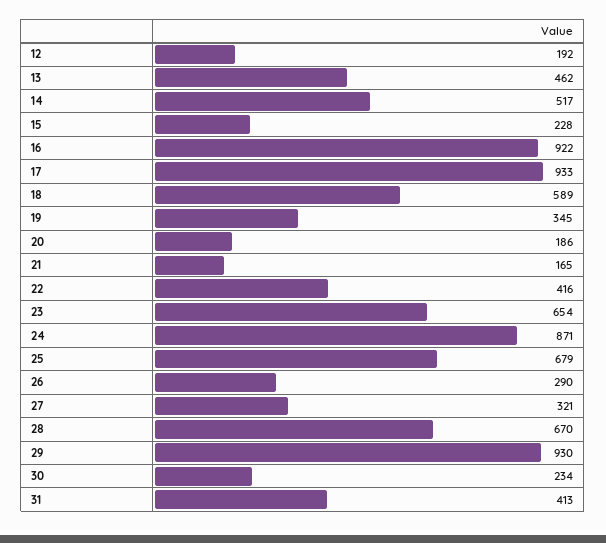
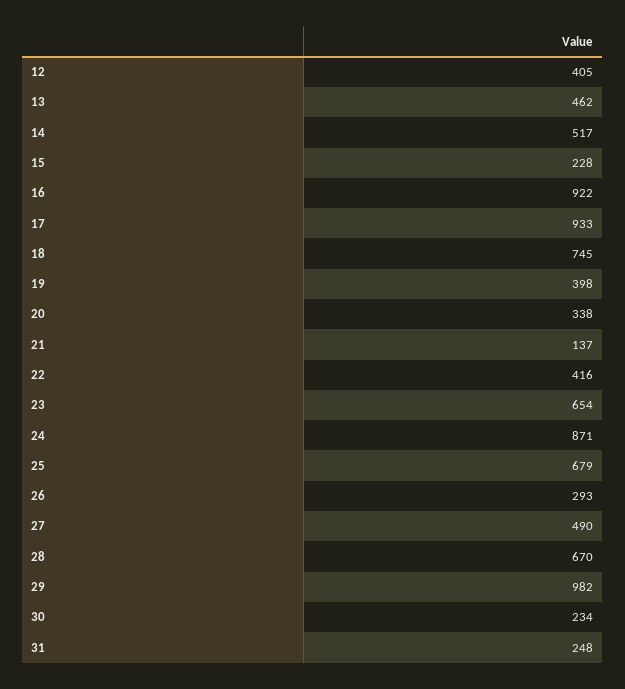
  {
-   "12": 192,
+   "12": 405,
    "13": 462,
    "14": 517,
    "15": 228,
    "16": 922,
    "17": 933,
-   "18": 589,
+   "18": 745,
-   "19": 345,
+   "19": 398,
-   "20": 186,
+   "20": 338,
-   "21": 165,
+   "21": 137,
    "22": 416,
    "23": 654,
    "24": 871,
    "25": 679,
-   "26": 290,
+   "26": 293,
-   "27": 321,
+   "27": 490,
    "28": 670,
-   "29": 930,
+   "29": 982,
    "30": 234,
-   "31": 413
+   "31": 248
  }

